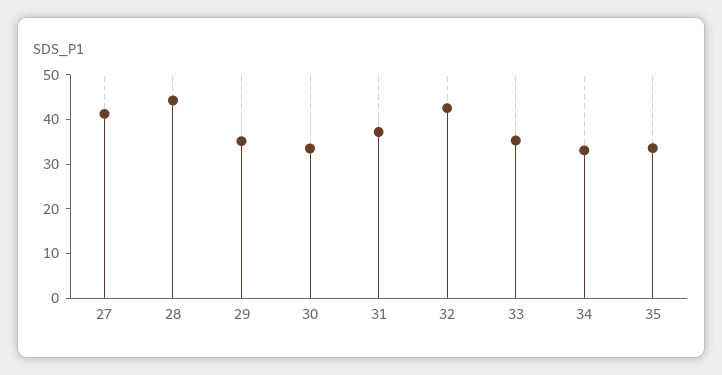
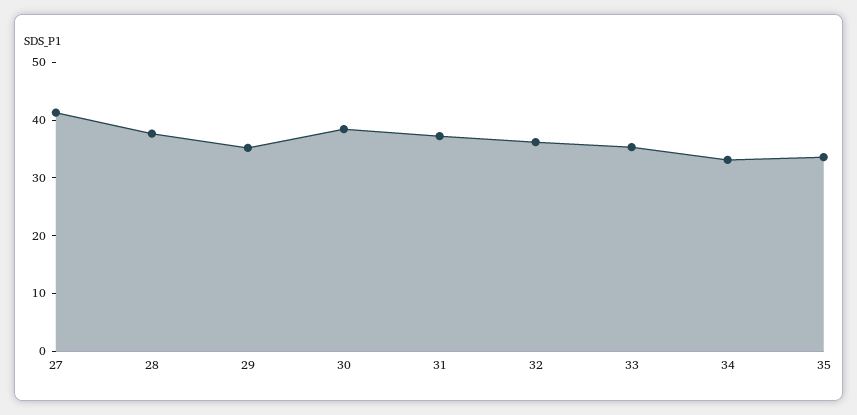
  {
    "27": 42,
-   "28": 44,
+   "28": 38,
    "29": 36,
-   "30": 34,
+   "30": 38,
    "31": 38,
-   "32": 42,
+   "32": 36,
    "33": 36,
    "34": 34,
    "35": 34
  }

